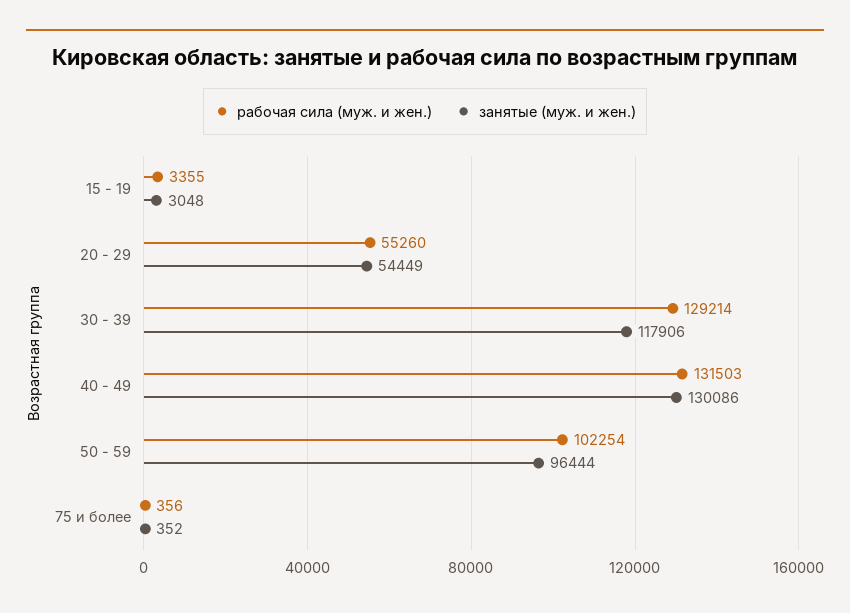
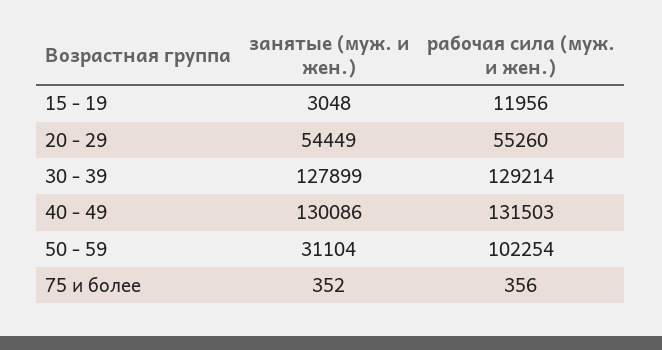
  {
    "рабочая сила (муж. и жен.)": {
-     "15 - 19": 3355,
+     "15 - 19": 11956,
      "20 - 29": 55260,
      "30 - 39": 129214,
      "40 - 49": 131503,
      "50 - 59": 102254,
      "75 и более": 356
    },
    "занятые (муж. и жен.)": {
      "15 - 19": 3048,
      "20 - 29": 54449,
-     "30 - 39": 117906,
+     "30 - 39": 127899,
      "40 - 49": 130086,
-     "50 - 59": 96444,
+     "50 - 59": 31104,
      "75 и более": 352
    }
  }

